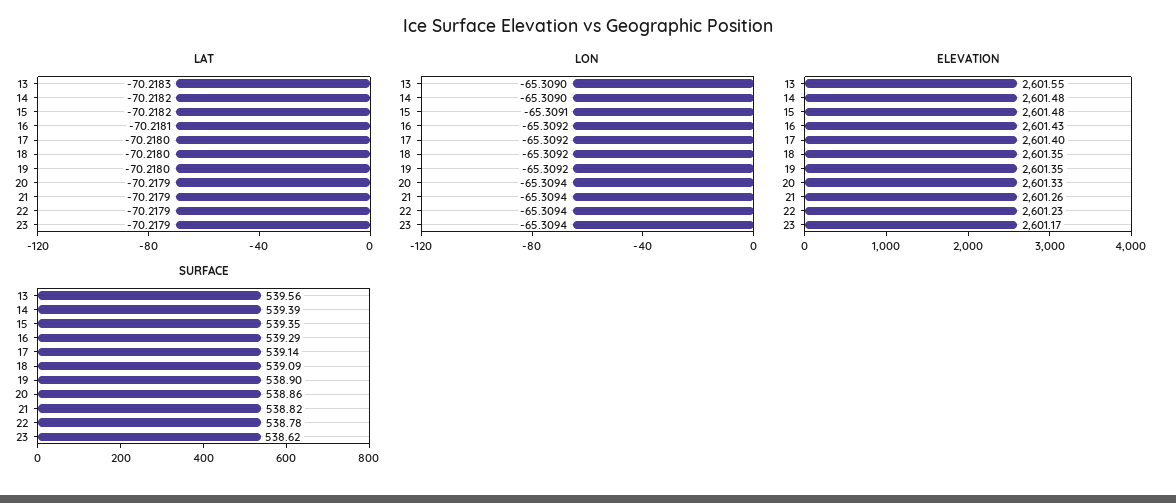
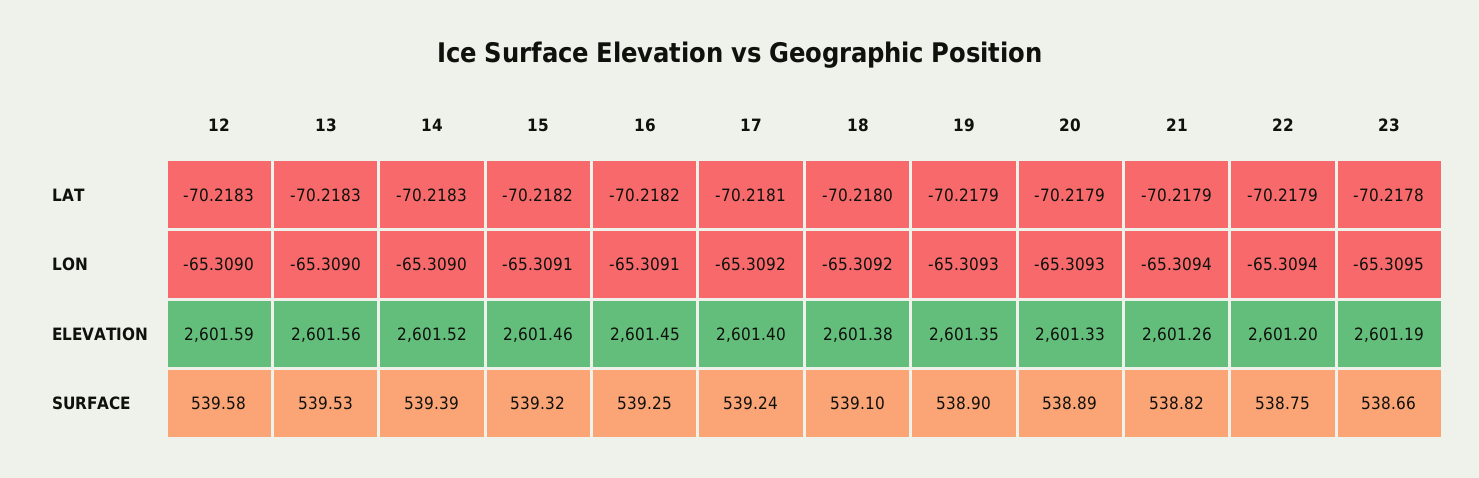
  {
    "LAT": {
      "13": -70.2183,
-     "14": -70.2182,
+     "14": -70.2183,
      "15": -70.2182,
-     "16": -70.2181,
+     "16": -70.2182,
-     "17": -70.218,
+     "17": -70.2181,
      "18": -70.218,
-     "19": -70.218,
+     "19": -70.2179,
      "20": -70.2179,
      "21": -70.2179,
      "22": -70.2179,
-     "23": -70.2179
+     "23": -70.2178,
+     "12": -70.2183
    },
    "LON": {
      "13": -65.309,
      "14": -65.309,
      "15": -65.3091,
-     "16": -65.3092,
+     "16": -65.3091,
      "17": -65.3092,
      "18": -65.3092,
-     "19": -65.3092,
+     "19": -65.3093,
-     "20": -65.3094,
+     "20": -65.3093,
      "21": -65.3094,
      "22": -65.3094,
-     "23": -65.3094
+     "23": -65.3095,
+     "12": -65.309
    },
    "ELEVATION": {
-     "13": 2601.55,
+     "13": 2601.56,
-     "14": 2601.48,
+     "14": 2601.52,
-     "15": 2601.48,
+     "15": 2601.46,
-     "16": 2601.43,
+     "16": 2601.45,
      "17": 2601.4,
-     "18": 2601.35,
+     "18": 2601.38,
      "19": 2601.35,
      "20": 2601.33,
      "21": 2601.26,
-     "22": 2601.23,
+     "22": 2601.2,
-     "23": 2601.17
+     "23": 2601.19,
+     "12": 2601.59
    },
    "SURFACE": {
-     "13": 539.56,
+     "13": 539.53,
      "14": 539.39,
-     "15": 539.35,
+     "15": 539.32,
-     "16": 539.29,
+     "16": 539.25,
-     "17": 539.14,
+     "17": 539.24,
-     "18": 539.09,
+     "18": 539.1,
      "19": 538.9,
-     "20": 538.86,
+     "20": 538.89,
      "21": 538.82,
-     "22": 538.78,
+     "22": 538.75,
-     "23": 538.62
+     "23": 538.66,
+     "12": 539.58
    }
  }

